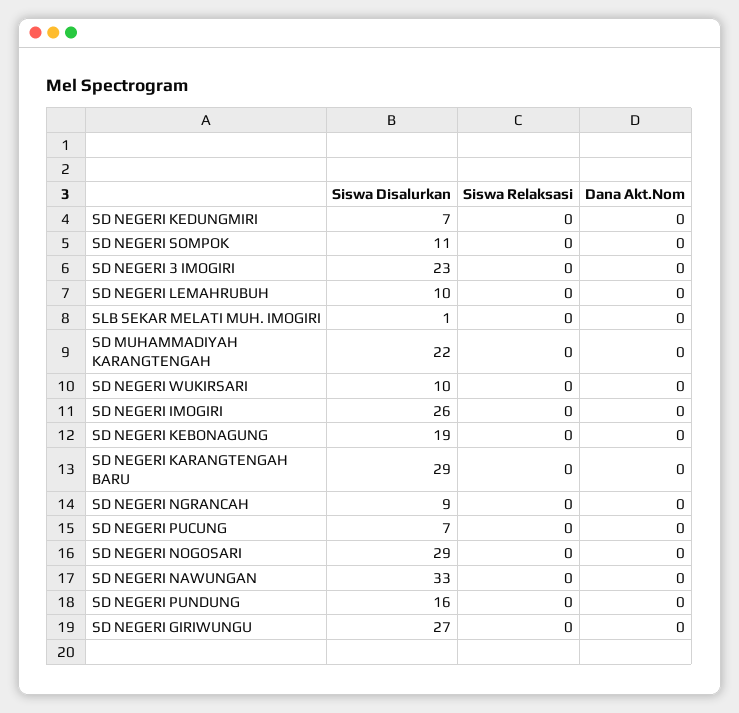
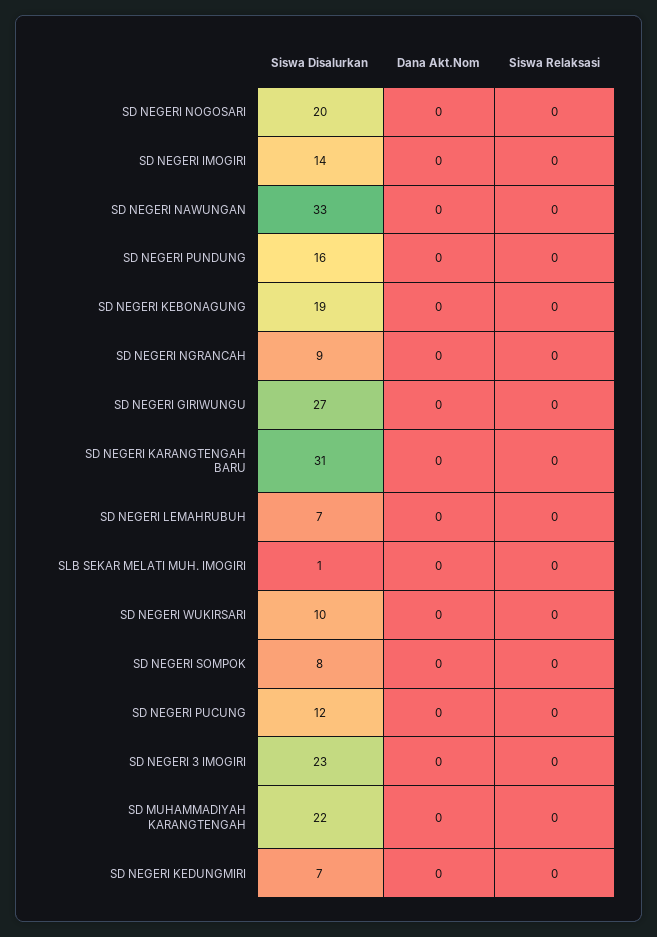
  {
    "Siswa Disalurkan": {
      "SD NEGERI KEDUNGMIRI": 7,
-     "SD NEGERI SOMPOK": 11,
+     "SD NEGERI SOMPOK": 8,
      "SD NEGERI 3 IMOGIRI": 23,
-     "SD NEGERI LEMAHRUBUH": 10,
+     "SD NEGERI LEMAHRUBUH": 7,
      "SLB SEKAR MELATI MUH. IMOGIRI": 1,
      "SD MUHAMMADIYAH KARANGTENGAH": 22,
      "SD NEGERI WUKIRSARI": 10,
-     "SD NEGERI IMOGIRI": 26,
+     "SD NEGERI IMOGIRI": 14,
      "SD NEGERI KEBONAGUNG": 19,
-     "SD NEGERI KARANGTENGAH BARU": 29,
+     "SD NEGERI KARANGTENGAH BARU": 31,
      "SD NEGERI NGRANCAH": 9,
-     "SD NEGERI PUCUNG": 7,
+     "SD NEGERI PUCUNG": 12,
-     "SD NEGERI NOGOSARI": 29,
+     "SD NEGERI NOGOSARI": 20,
      "SD NEGERI NAWUNGAN": 33,
      "SD NEGERI PUNDUNG": 16,
      "SD NEGERI GIRIWUNGU": 27
    },
    "Siswa Relaksasi": {
      "SD NEGERI KEDUNGMIRI": 0,
      "SD NEGERI SOMPOK": 0,
      "SD NEGERI 3 IMOGIRI": 0,
      "SD NEGERI LEMAHRUBUH": 0,
      "SLB SEKAR MELATI MUH. IMOGIRI": 0,
      "SD MUHAMMADIYAH KARANGTENGAH": 0,
      "SD NEGERI WUKIRSARI": 0,
      "SD NEGERI IMOGIRI": 0,
      "SD NEGERI KEBONAGUNG": 0,
      "SD NEGERI KARANGTENGAH BARU": 0,
      "SD NEGERI NGRANCAH": 0,
      "SD NEGERI PUCUNG": 0,
      "SD NEGERI NOGOSARI": 0,
      "SD NEGERI NAWUNGAN": 0,
      "SD NEGERI PUNDUNG": 0,
      "SD NEGERI GIRIWUNGU": 0
    },
    "Dana Akt.Nom": {
      "SD NEGERI KEDUNGMIRI": 0,
      "SD NEGERI SOMPOK": 0,
      "SD NEGERI 3 IMOGIRI": 0,
      "SD NEGERI LEMAHRUBUH": 0,
      "SLB SEKAR MELATI MUH. IMOGIRI": 0,
      "SD MUHAMMADIYAH KARANGTENGAH": 0,
      "SD NEGERI WUKIRSARI": 0,
      "SD NEGERI IMOGIRI": 0,
      "SD NEGERI KEBONAGUNG": 0,
      "SD NEGERI KARANGTENGAH BARU": 0,
      "SD NEGERI NGRANCAH": 0,
      "SD NEGERI PUCUNG": 0,
      "SD NEGERI NOGOSARI": 0,
      "SD NEGERI NAWUNGAN": 0,
      "SD NEGERI PUNDUNG": 0,
      "SD NEGERI GIRIWUNGU": 0
    }
  }

